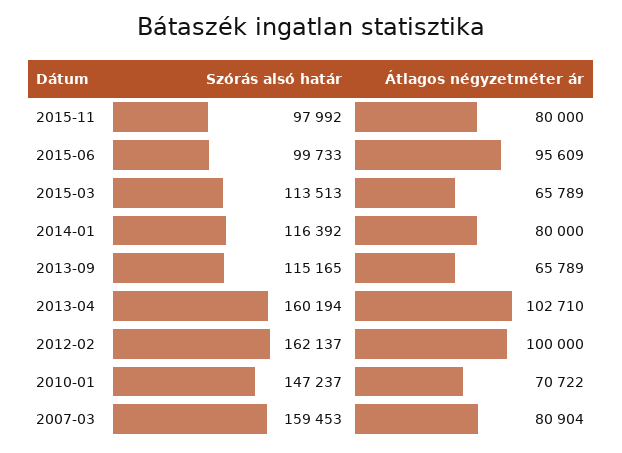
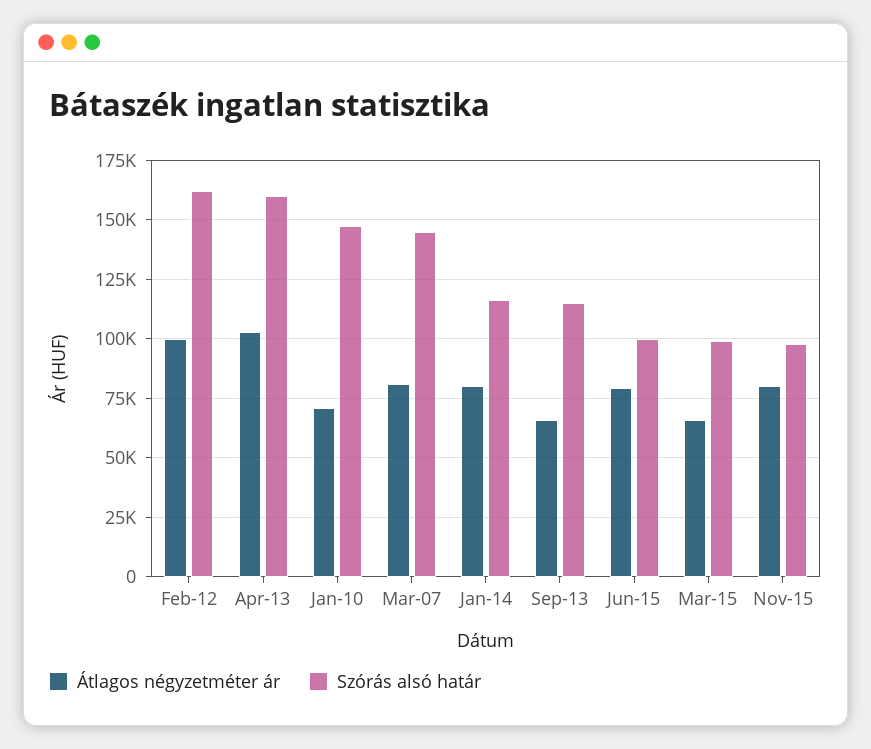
  {
    "Szórás alsó határ": {
      "2015-11": 97992,
      "2015-06": 99733,
-     "2015-03": 113513,
+     "2015-03": 100000,
      "2014-01": 116392,
      "2013-09": 115165,
      "2013-04": 160194,
      "2012-02": 162137,
      "2010-01": 147237,
-     "2007-03": 159453
+     "2007-03": 145000
    },
    "Átlagos négyzetméter ár": {
      "2015-11": 80000,
-     "2015-06": 95609,
+     "2015-06": 80000,
      "2015-03": 65789,
      "2014-01": 80000,
      "2013-09": 65789,
      "2013-04": 102710,
      "2012-02": 100000,
      "2010-01": 70722,
      "2007-03": 80904
    }
  }

